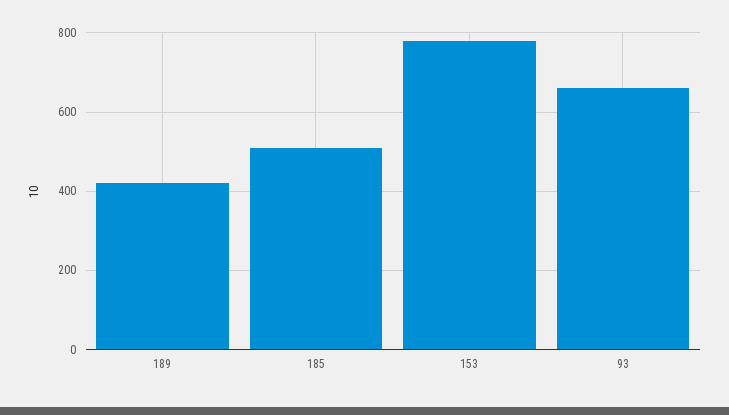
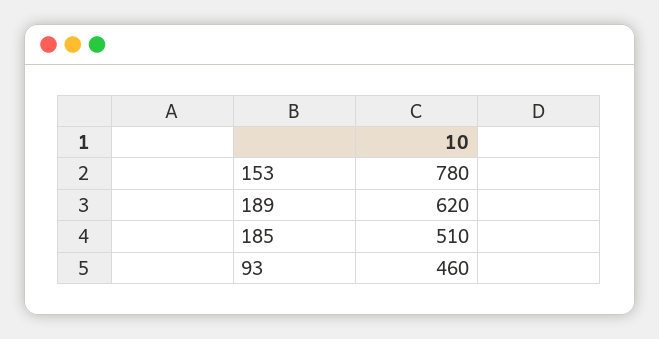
  {
-   "189": 420,
+   "189": 620,
    "185": 510,
    "153": 780,
-   "93": 660
+   "93": 460
  }

